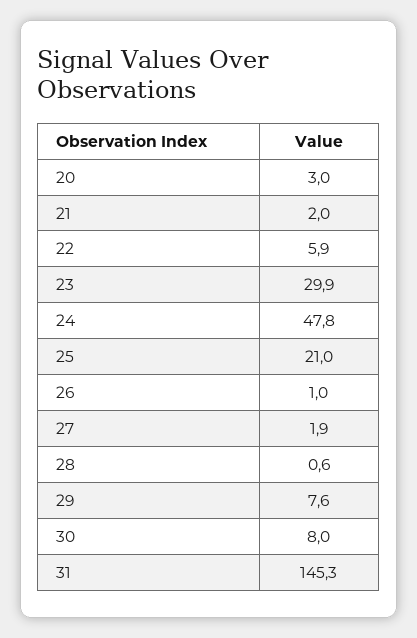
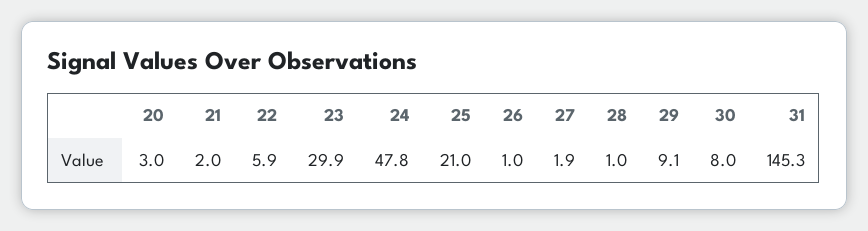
  {
    "20": 3,
    "21": 2,
    "22": 5.9,
    "23": 29.9,
    "24": 47.8,
    "25": 21,
    "26": 1,
    "27": 1.9,
-   "28": 0.6,
+   "28": 1,
-   "29": 7.6,
+   "29": 9.1,
    "30": 8,
    "31": 145.3
  }

